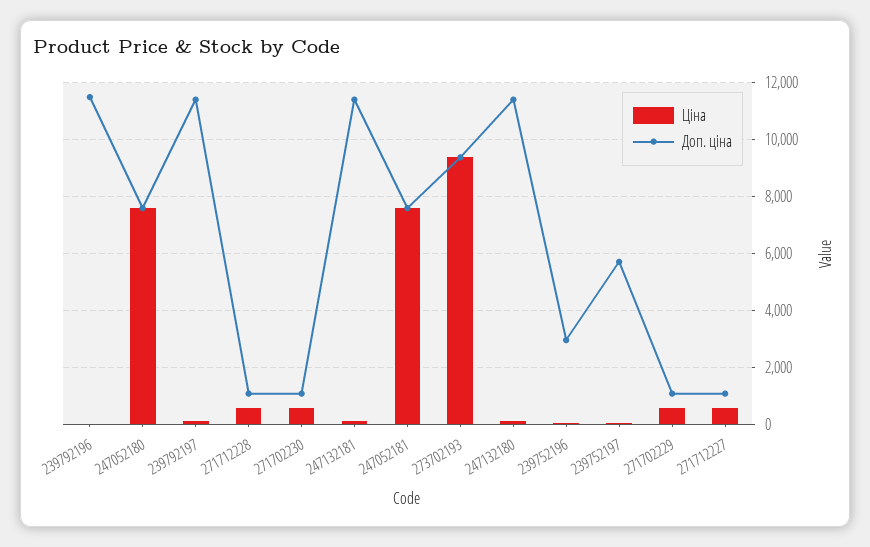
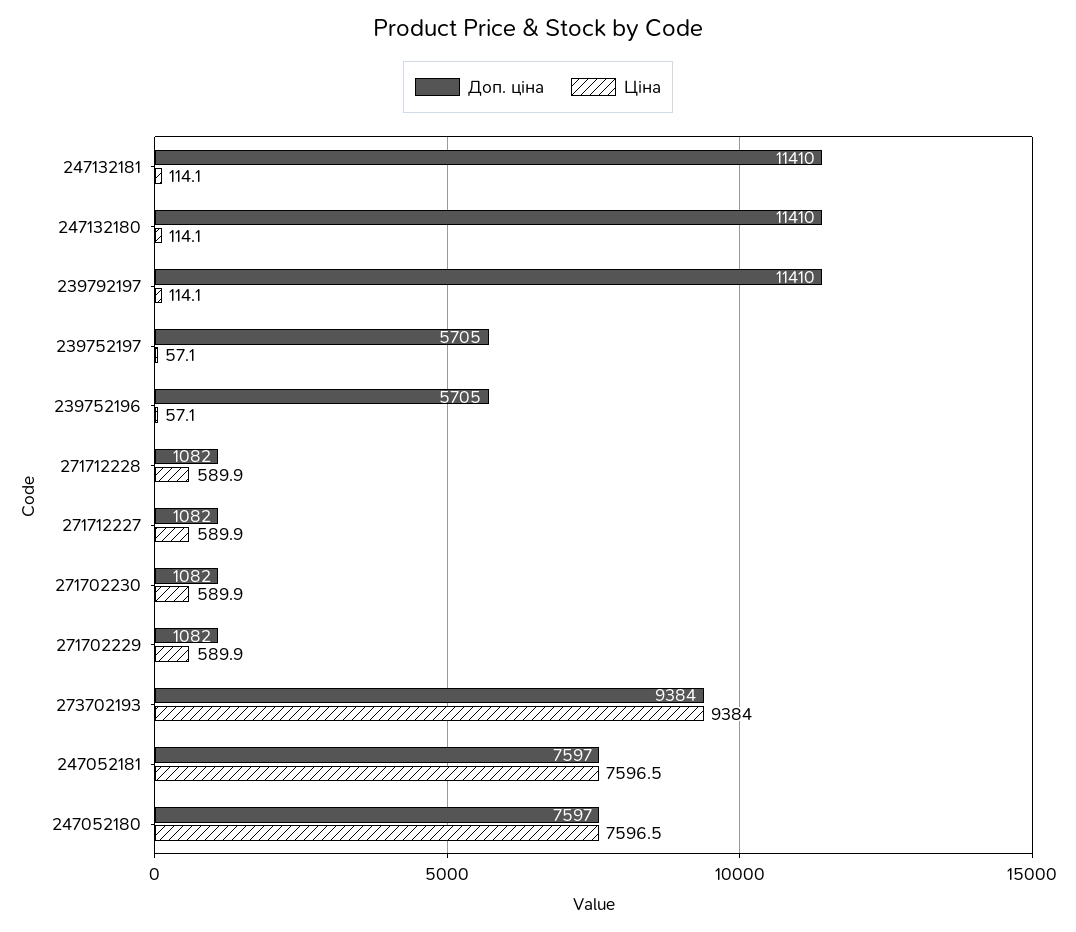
  {
    "Ціна": {
-     "239792196": 0,
      "247052180": 7596.5,
      "239792197": 114.1,
      "271712228": 589.9,
      "271702230": 589.9,
      "247132181": 114.1,
      "247052181": 7596.5,
      "273702193": 9384,
      "247132180": 114.1,
      "239752196": 57.1,
      "239752197": 57.1,
      "271702229": 589.9,
      "271712227": 589.9
    },
    "Доп. ціна": {
-     "239792196": 11500,
      "247052180": 7597,
      "239792197": 11410,
      "271712228": 1082,
      "271702230": 1082,
      "247132181": 11410,
      "247052181": 7597,
      "273702193": 9384,
      "247132180": 11410,
-     "239752196": 3000,
+     "239752196": 5705,
      "239752197": 5705,
      "271702229": 1082,
      "271712227": 1082
    }
  }

